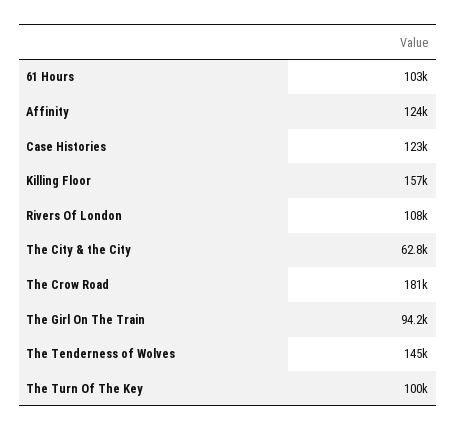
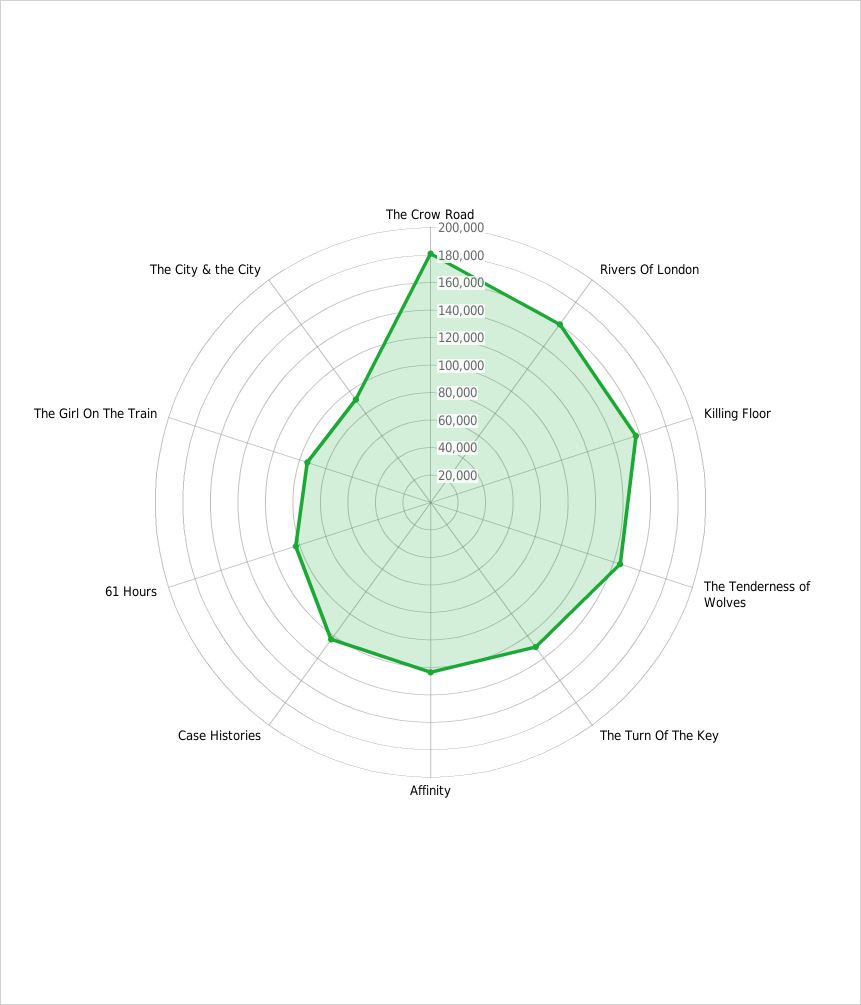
  {
    "61 Hours": 103000,
    "Affinity": 124000,
    "Case Histories": 123000,
    "Killing Floor": 157000,
-   "Rivers Of London": 108000,
+   "Rivers Of London": 160000,
-   "The City & the City": 62800,
+   "The City & the City": 90000,
    "The Crow Road": 181000,
    "The Girl On The Train": 94200,
    "The Tenderness of Wolves": 145000,
-   "The Turn Of The Key": 100000
+   "The Turn Of The Key": 130000
  }

